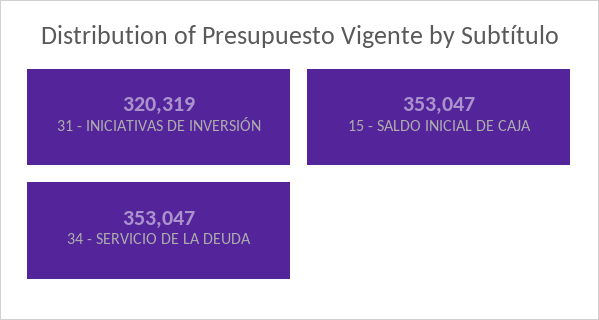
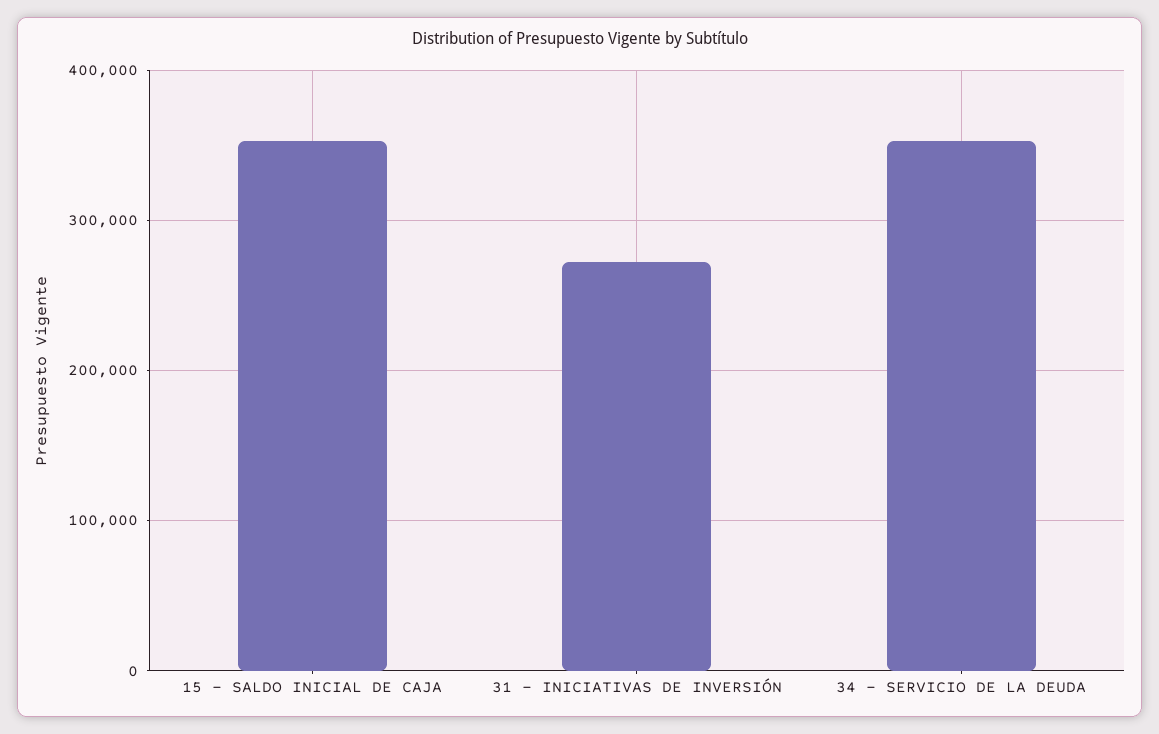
  {
-   "31 - INICIATIVAS DE INVERSIÓN": 320319,
+   "31 - INICIATIVAS DE INVERSIÓN": 270000,
    "15 - SALDO INICIAL DE CAJA": 353047,
    "34 - SERVICIO DE LA DEUDA": 353047
  }

